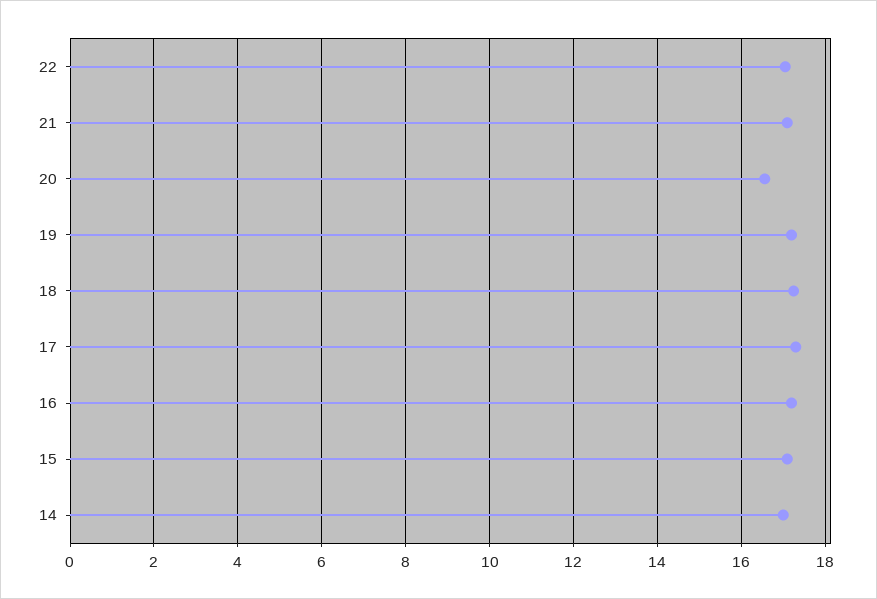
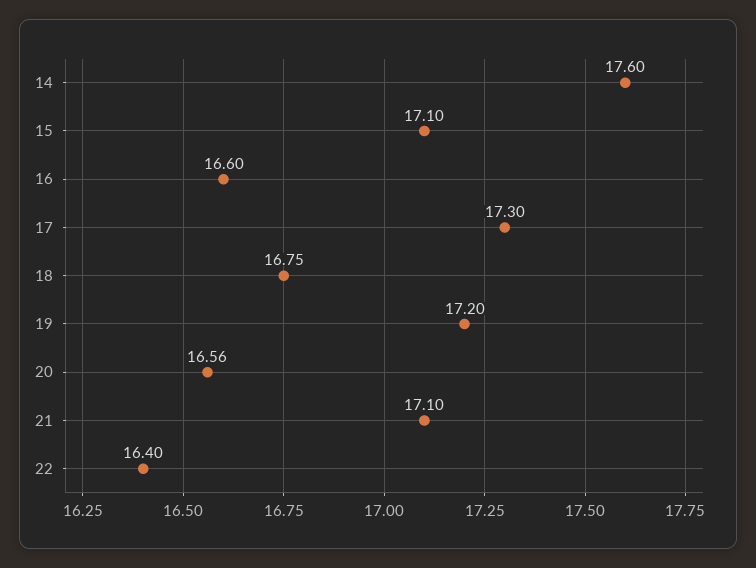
  {
-   "22": 17,
+   "22": 16.4,
    "21": 17.1,
    "20": 16.56,
    "19": 17.2,
-   "18": 17.2,
+   "18": 16.75,
    "17": 17.3,
-   "16": 17.2,
+   "16": 16.6,
    "15": 17.1,
-   "14": 17
+   "14": 17.6
  }

